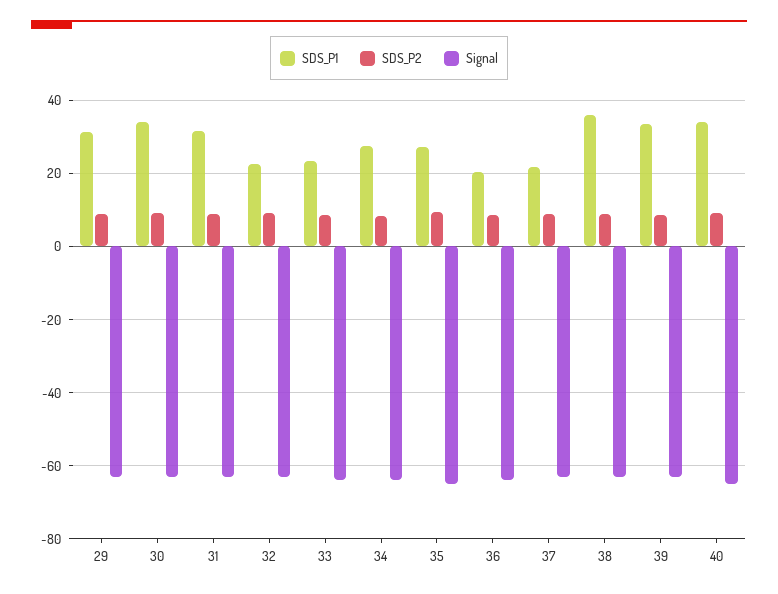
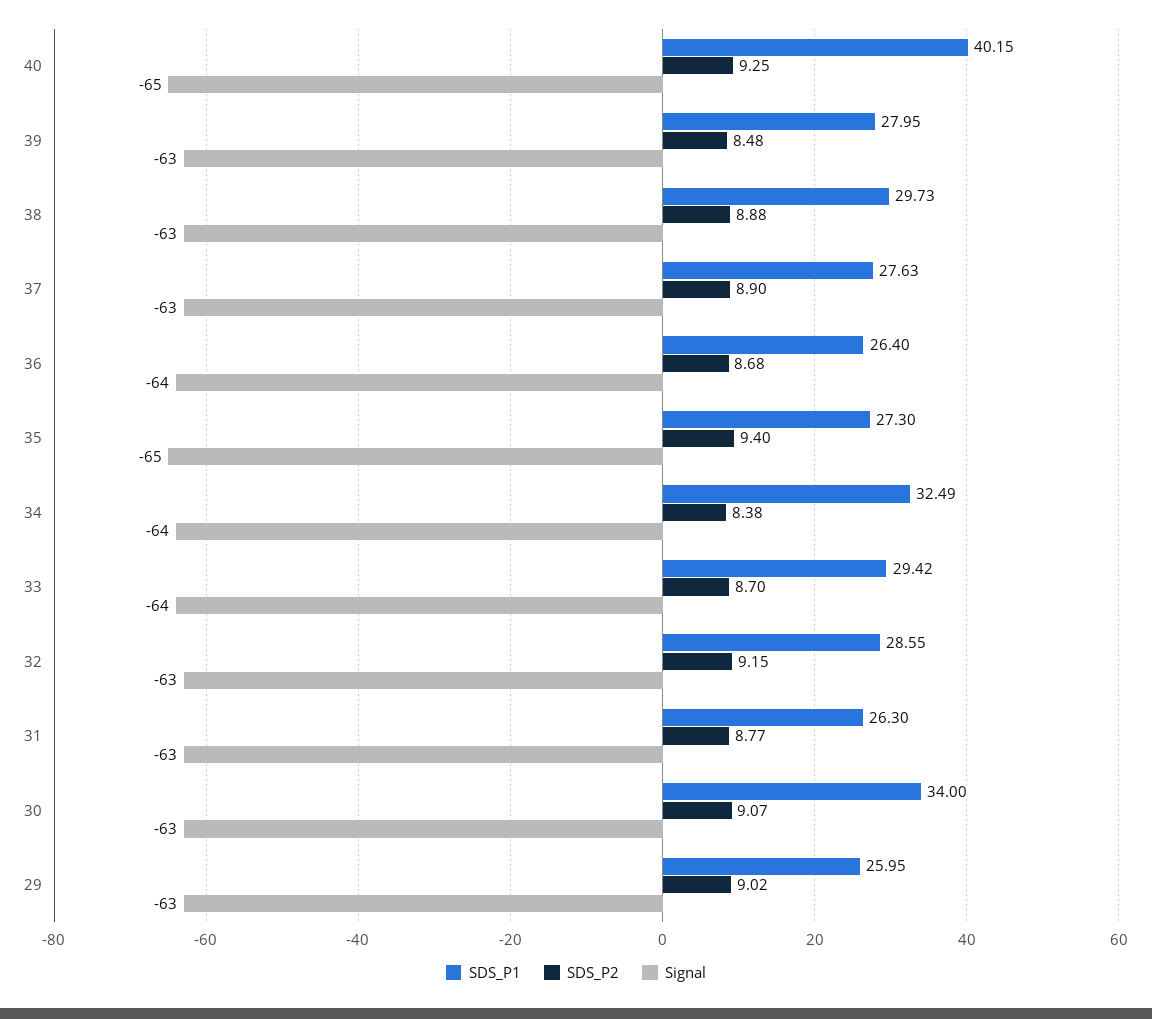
  {
    "SDS_P1": {
-     "29": 32,
+     "29": 25.95,
      "30": 34,
-     "31": 32,
+     "31": 26.3,
-     "32": 22,
+     "32": 28.55,
-     "33": 24,
+     "33": 29.42,
-     "34": 28,
+     "34": 32.49,
      "35": 27.3,
-     "36": 20,
+     "36": 26.4,
-     "37": 22,
+     "37": 27.63,
-     "38": 36,
+     "38": 29.73,
-     "39": 34,
+     "39": 27.95,
-     "40": 34
+     "40": 40.15
    },
    "SDS_P2": {
      "29": 9.02,
      "30": 9.07,
      "31": 8.77,
      "32": 9.15,
      "33": 8.7,
      "34": 8.38,
      "35": 9.4,
      "36": 8.68,
      "37": 8.9,
      "38": 8.88,
      "39": 8.48,
      "40": 9.25
    },
    "Signal": {
      "29": -63,
      "30": -63,
      "31": -63,
      "32": -63,
      "33": -64,
      "34": -64,
      "35": -65,
      "36": -64,
      "37": -63,
      "38": -63,
      "39": -63,
      "40": -65
    }
  }

